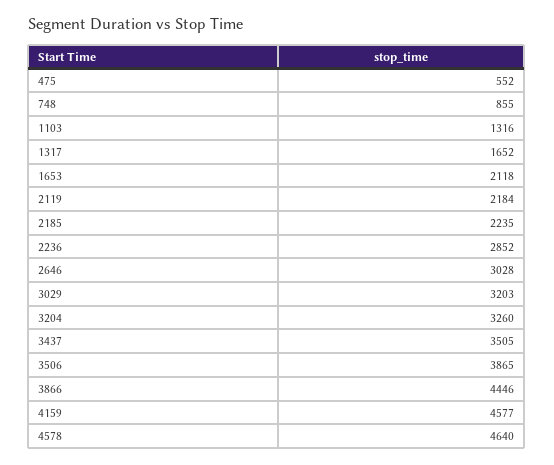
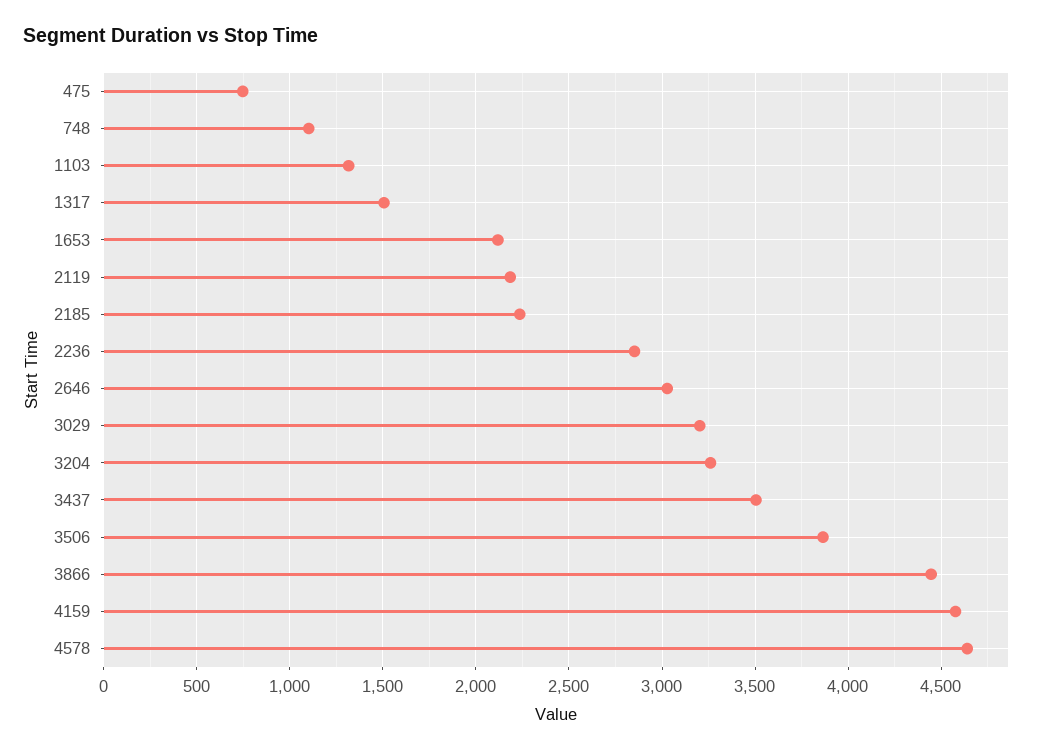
  {
-   "475": 552,
+   "475": 750,
-   "748": 855,
+   "748": 1100,
    "1103": 1316,
-   "1317": 1652,
+   "1317": 1500,
    "1653": 2118,
    "2119": 2184,
    "2185": 2235,
    "2236": 2852,
    "2646": 3028,
    "3029": 3203,
    "3204": 3260,
    "3437": 3505,
    "3506": 3865,
    "3866": 4446,
    "4159": 4577,
    "4578": 4640
  }

